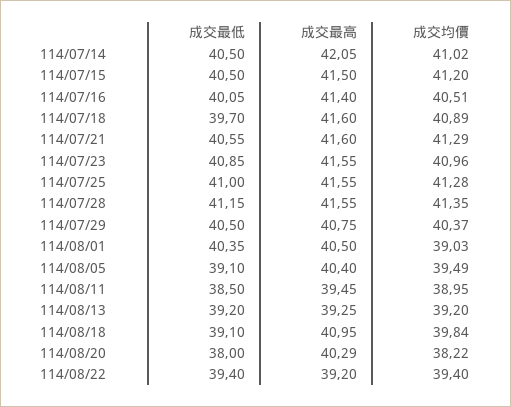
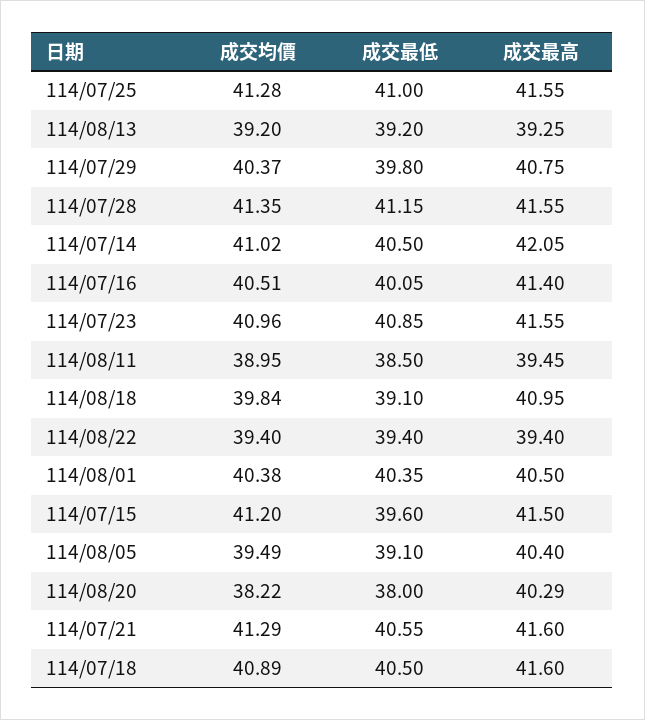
  {
    "成交最低": {
      "114/07/14": 40.5,
-     "114/07/15": 40.5,
+     "114/07/15": 39.6,
      "114/07/16": 40.05,
-     "114/07/18": 39.7,
+     "114/07/18": 40.5,
      "114/07/21": 40.55,
      "114/07/23": 40.85,
      "114/07/25": 41,
      "114/07/28": 41.15,
-     "114/07/29": 40.5,
+     "114/07/29": 39.8,
      "114/08/01": 40.35,
      "114/08/05": 39.1,
      "114/08/11": 38.5,
      "114/08/13": 39.2,
      "114/08/18": 39.1,
      "114/08/20": 38,
      "114/08/22": 39.4
    },
    "成交最高": {
      "114/07/14": 42.05,
      "114/07/15": 41.5,
      "114/07/16": 41.4,
      "114/07/18": 41.6,
      "114/07/21": 41.6,
      "114/07/23": 41.55,
      "114/07/25": 41.55,
      "114/07/28": 41.55,
      "114/07/29": 40.75,
      "114/08/01": 40.5,
      "114/08/05": 40.4,
      "114/08/11": 39.45,
      "114/08/13": 39.25,
      "114/08/18": 40.95,
      "114/08/20": 40.29,
-     "114/08/22": 39.2
+     "114/08/22": 39.4
    },
    "成交均價": {
      "114/07/14": 41.02,
      "114/07/15": 41.2,
      "114/07/16": 40.51,
      "114/07/18": 40.89,
      "114/07/21": 41.29,
      "114/07/23": 40.96,
      "114/07/25": 41.28,
      "114/07/28": 41.35,
      "114/07/29": 40.37,
-     "114/08/01": 39.03,
+     "114/08/01": 40.38,
      "114/08/05": 39.49,
      "114/08/11": 38.95,
      "114/08/13": 39.2,
      "114/08/18": 39.84,
      "114/08/20": 38.22,
      "114/08/22": 39.4
    }
  }

